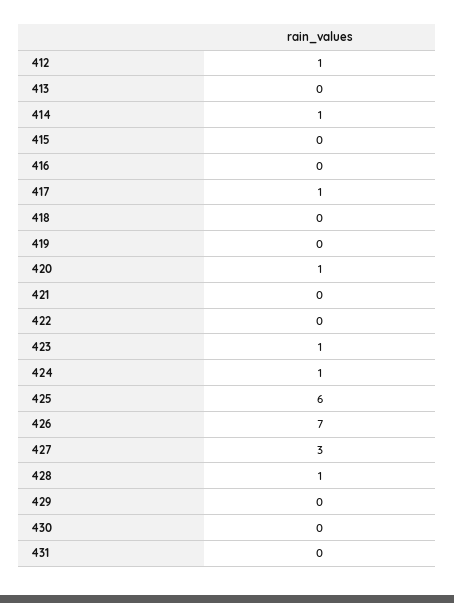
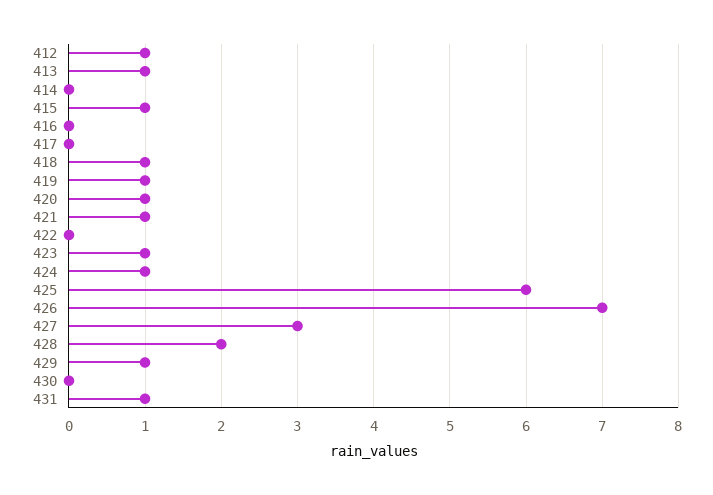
  {
    "412": 1,
-   "413": 0,
+   "413": 1,
-   "414": 1,
+   "414": 0,
-   "415": 0,
+   "415": 1,
    "416": 0,
-   "417": 1,
+   "417": 0,
-   "418": 0,
+   "418": 1,
-   "419": 0,
+   "419": 1,
    "420": 1,
-   "421": 0,
+   "421": 1,
    "422": 0,
    "423": 1,
    "424": 1,
    "425": 6,
    "426": 7,
    "427": 3,
-   "428": 1,
+   "428": 2,
-   "429": 0,
+   "429": 1,
    "430": 0,
-   "431": 0
+   "431": 1
  }

